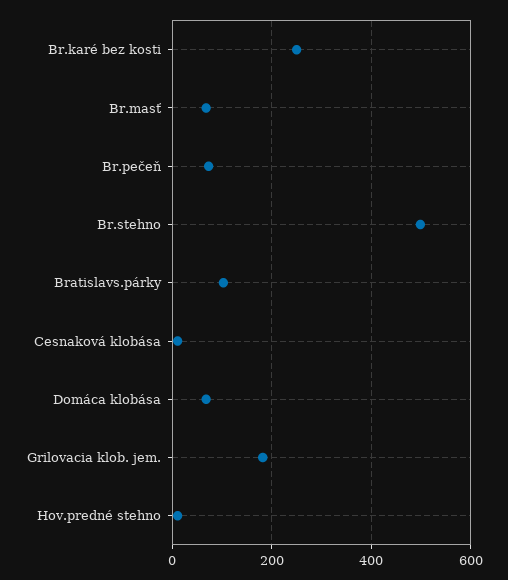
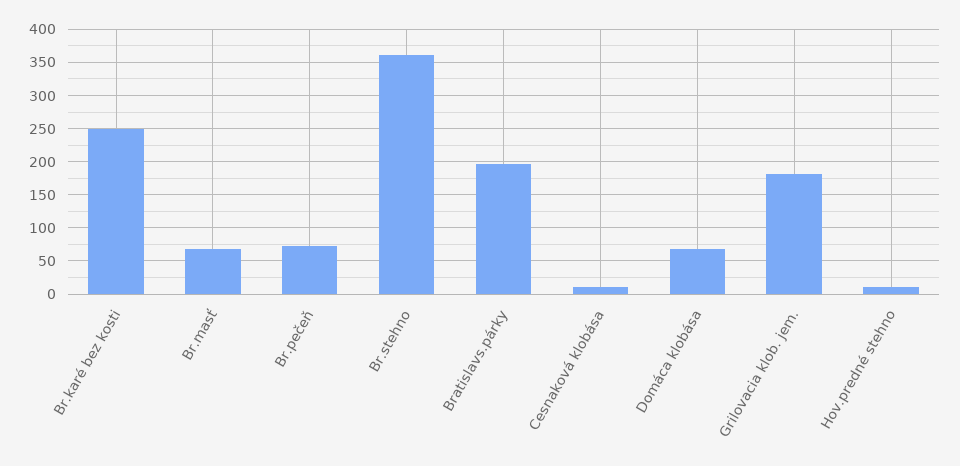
  {
    "Br.karé bez kosti": 250,
    "Br.masť": 70,
    "Br.pečeň": 70,
-   "Br.stehno": 500,
+   "Br.stehno": 360,
-   "Bratislavs.párky": 100,
+   "Bratislavs.párky": 200,
    "Cesnaková klobása": 10,
    "Domáca klobása": 70,
    "Grilovacia klob. jem.": 180,
    "Hov.predné stehno": 10
  }

